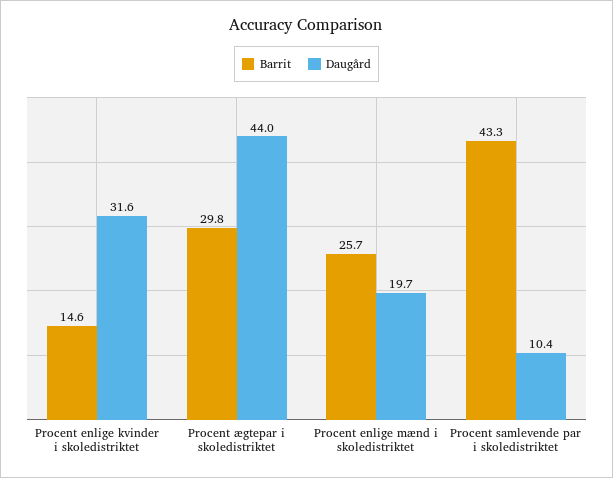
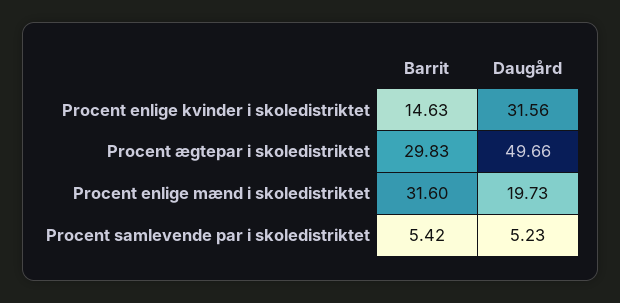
  {
    "Barrit": {
      "Procent enlige kvinder i skoledistriktet": 14.63,
      "Procent ægtepar i skoledistriktet": 29.83,
-     "Procent enlige mænd i skoledistriktet": 25.7,
+     "Procent enlige mænd i skoledistriktet": 31.6,
-     "Procent samlevende par i skoledistriktet": 43.3
+     "Procent samlevende par i skoledistriktet": 5.42
    },
    "Daugård": {
      "Procent enlige kvinder i skoledistriktet": 31.56,
-     "Procent ægtepar i skoledistriktet": 44,
+     "Procent ægtepar i skoledistriktet": 49.66,
      "Procent enlige mænd i skoledistriktet": 19.73,
-     "Procent samlevende par i skoledistriktet": 10.4
+     "Procent samlevende par i skoledistriktet": 5.23
    }
  }

